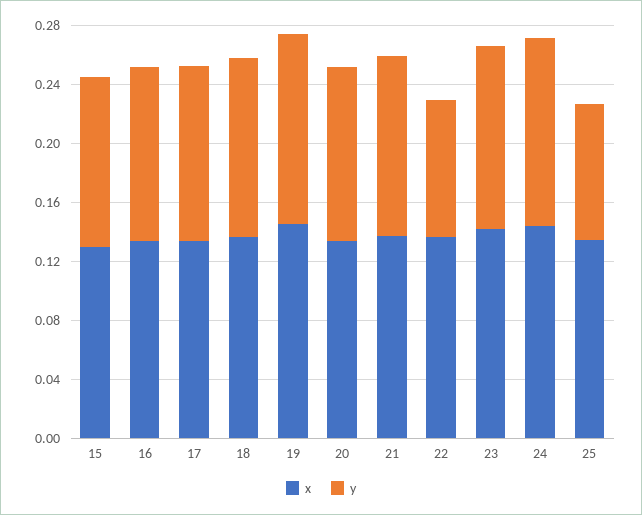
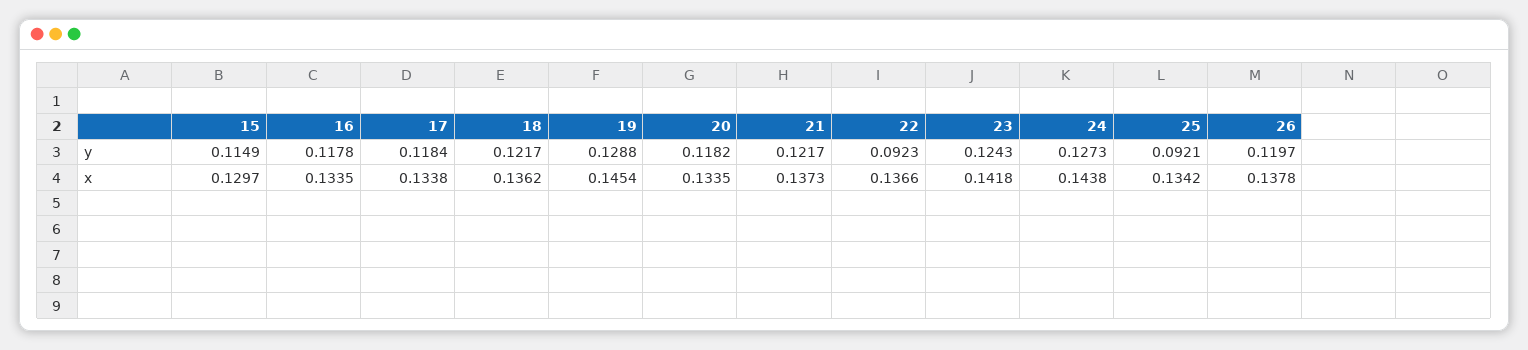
  {
    "x": {
      "15": 0.1297,
      "16": 0.1335,
      "17": 0.1338,
      "18": 0.1362,
      "19": 0.1454,
      "20": 0.1335,
      "21": 0.1373,
      "22": 0.1366,
      "23": 0.1418,
      "24": 0.1438,
-     "25": 0.1342
+     "25": 0.1342,
+     "26": 0.1378
    },
    "y": {
      "15": 0.1149,
      "16": 0.1178,
      "17": 0.1184,
      "18": 0.1217,
      "19": 0.1288,
      "20": 0.1182,
      "21": 0.1217,
      "22": 0.0923,
      "23": 0.1243,
      "24": 0.1273,
-     "25": 0.0921
+     "25": 0.0921,
+     "26": 0.1197
    }
  }

